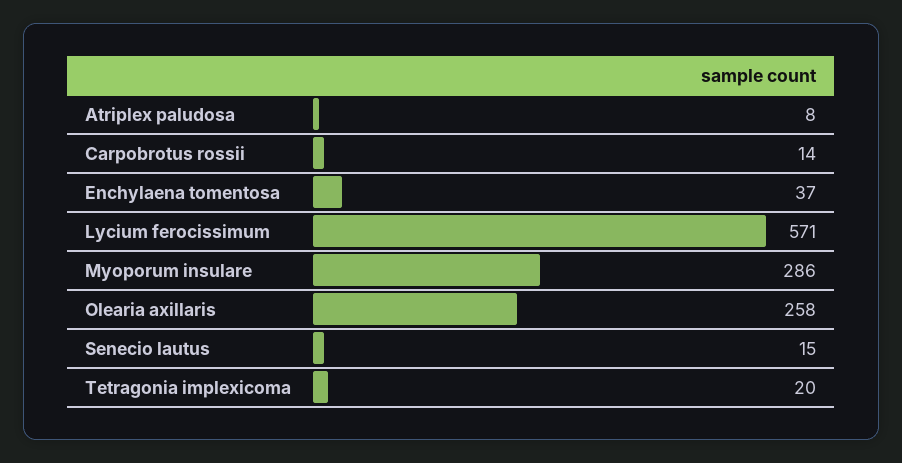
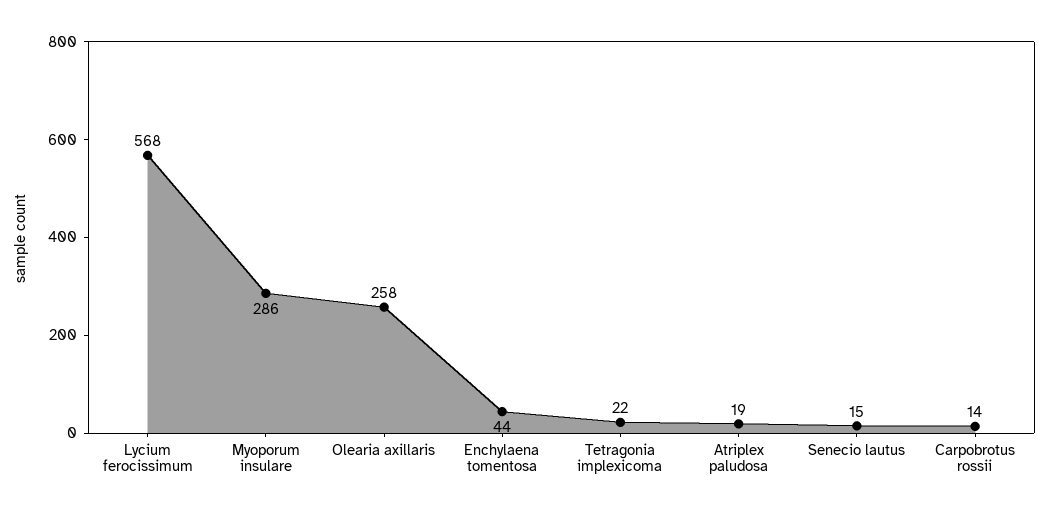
  {
-   "Atriplex paludosa": 8,
+   "Atriplex paludosa": 19,
    "Carpobrotus rossii": 14,
-   "Enchylaena tomentosa": 37,
+   "Enchylaena tomentosa": 44,
-   "Lycium ferocissimum": 571,
+   "Lycium ferocissimum": 568,
    "Myoporum insulare": 286,
    "Olearia axillaris": 258,
    "Senecio lautus": 15,
-   "Tetragonia implexicoma": 20
+   "Tetragonia implexicoma": 22
  }

